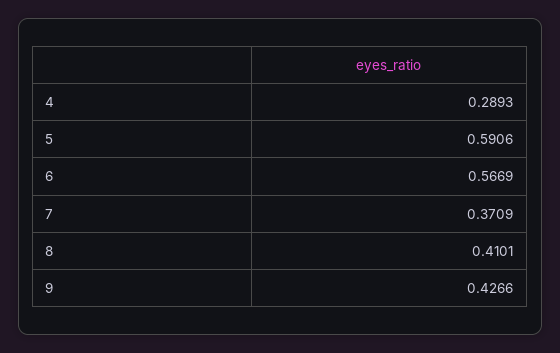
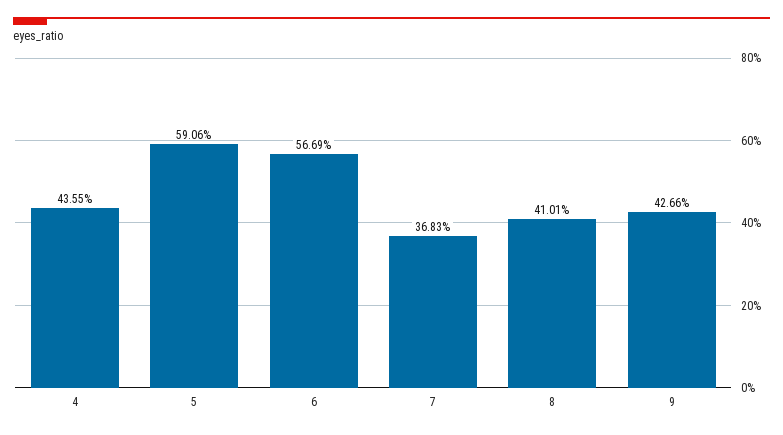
  {
-   "4": 0.2893,
+   "4": 0.4355,
    "5": 0.5906,
    "6": 0.5669,
-   "7": 0.3709,
+   "7": 0.3683,
    "8": 0.4101,
    "9": 0.4266
  }

